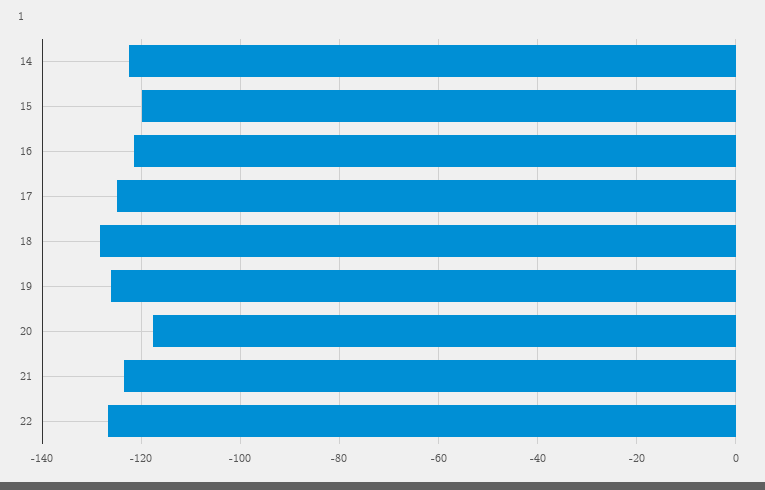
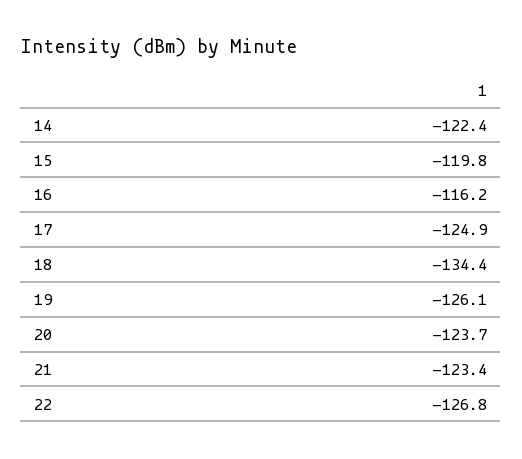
  {
    "14": -122.4,
    "15": -119.8,
-   "16": -122,
+   "16": -116.2,
    "17": -124.9,
-   "18": -128,
+   "18": -134.4,
    "19": -126.1,
-   "20": -118,
+   "20": -123.7,
    "21": -123.4,
    "22": -126.8
  }

